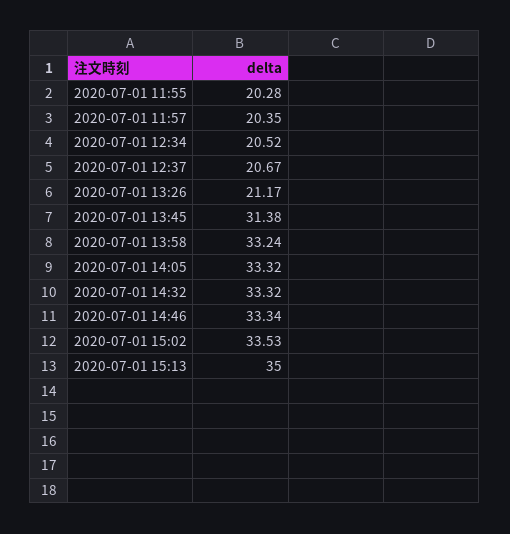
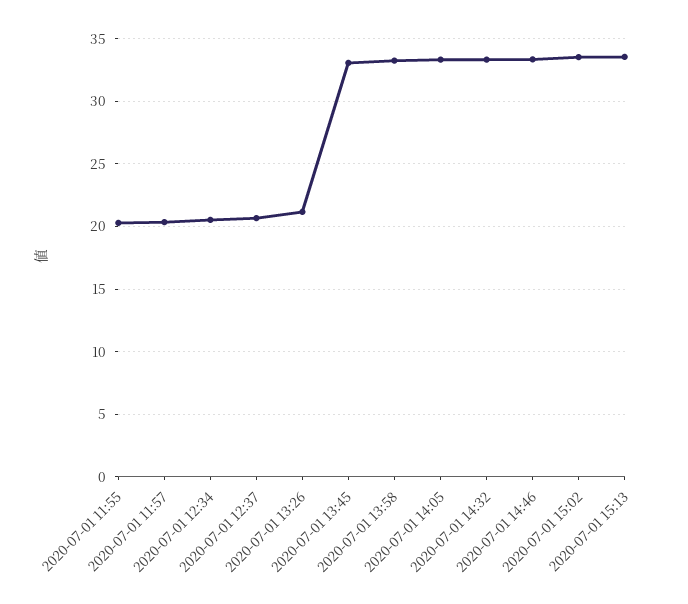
  {
    "2020-07-01 11:55": 20.28,
    "2020-07-01 11:57": 20.35,
    "2020-07-01 12:34": 20.52,
    "2020-07-01 12:37": 20.67,
    "2020-07-01 13:26": 21.17,
-   "2020-07-01 13:45": 31.38,
+   "2020-07-01 13:45": 33,
    "2020-07-01 13:58": 33.24,
    "2020-07-01 14:05": 33.32,
    "2020-07-01 14:32": 33.32,
    "2020-07-01 14:46": 33.34,
    "2020-07-01 15:02": 33.53,
-   "2020-07-01 15:13": 35
+   "2020-07-01 15:13": 33.5
  }

